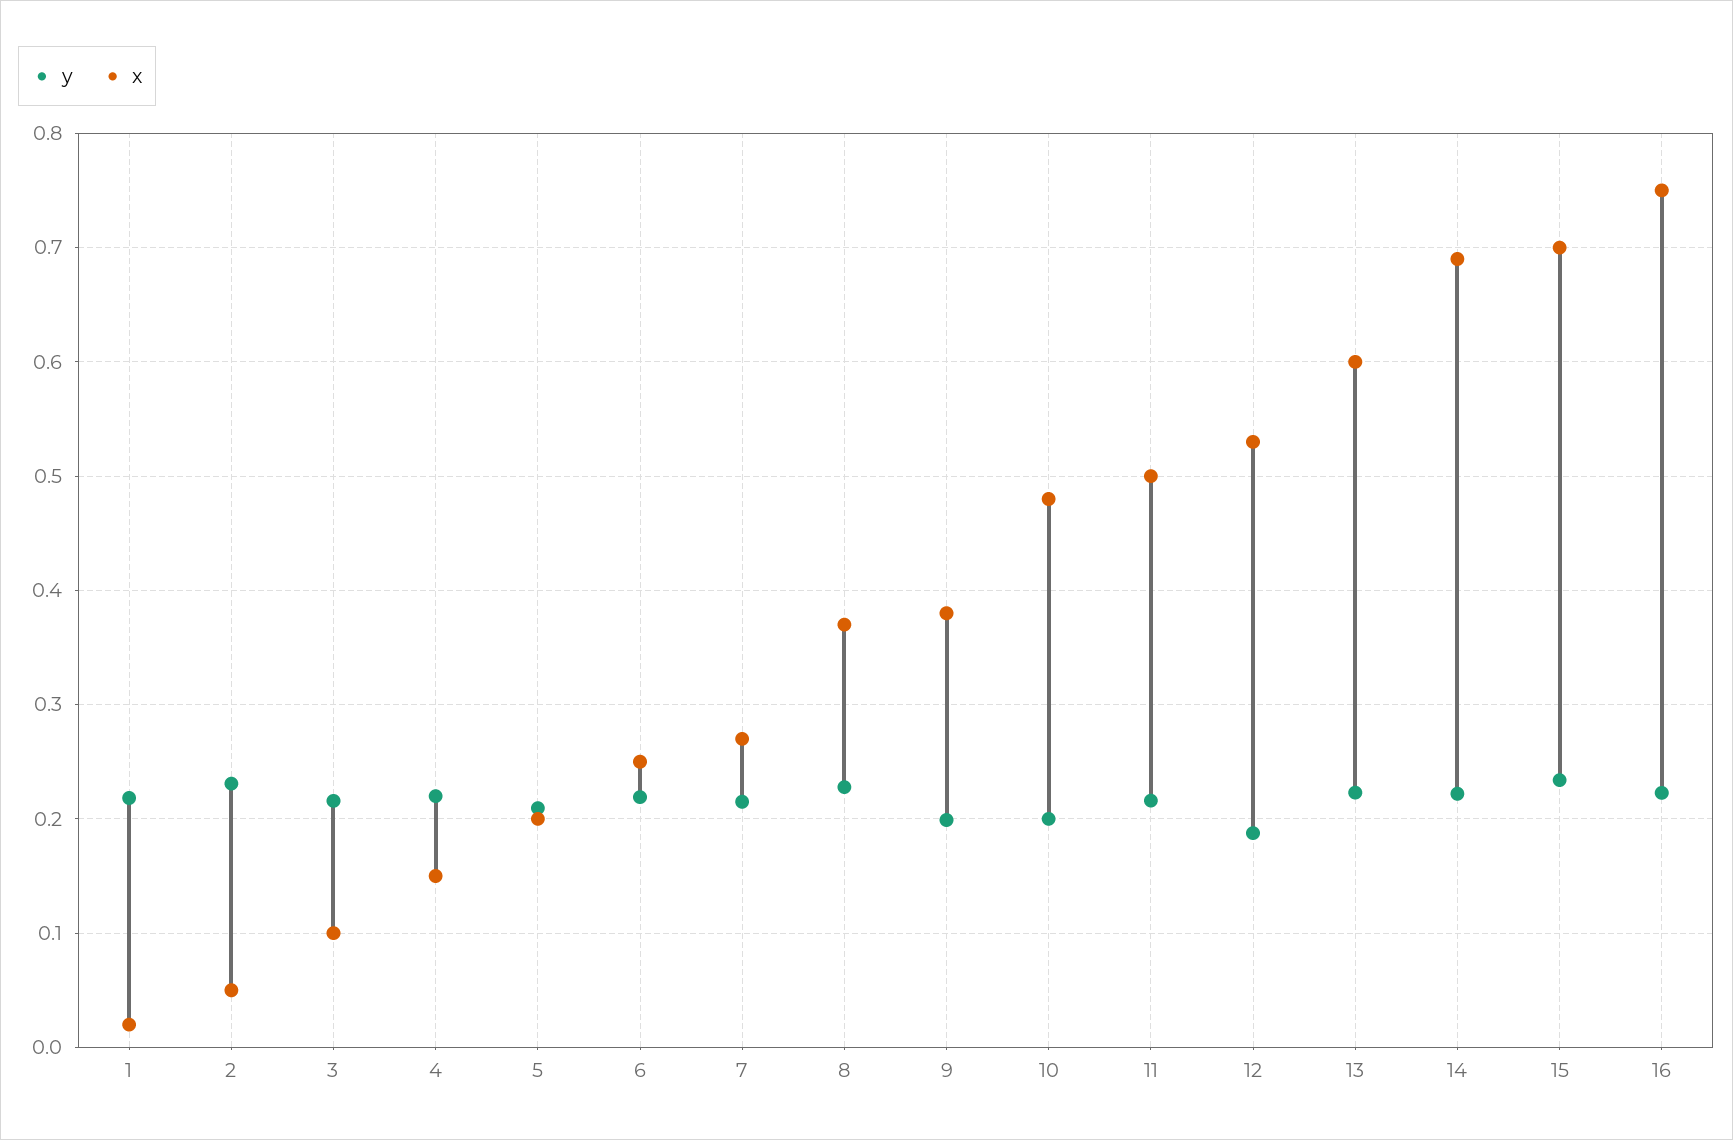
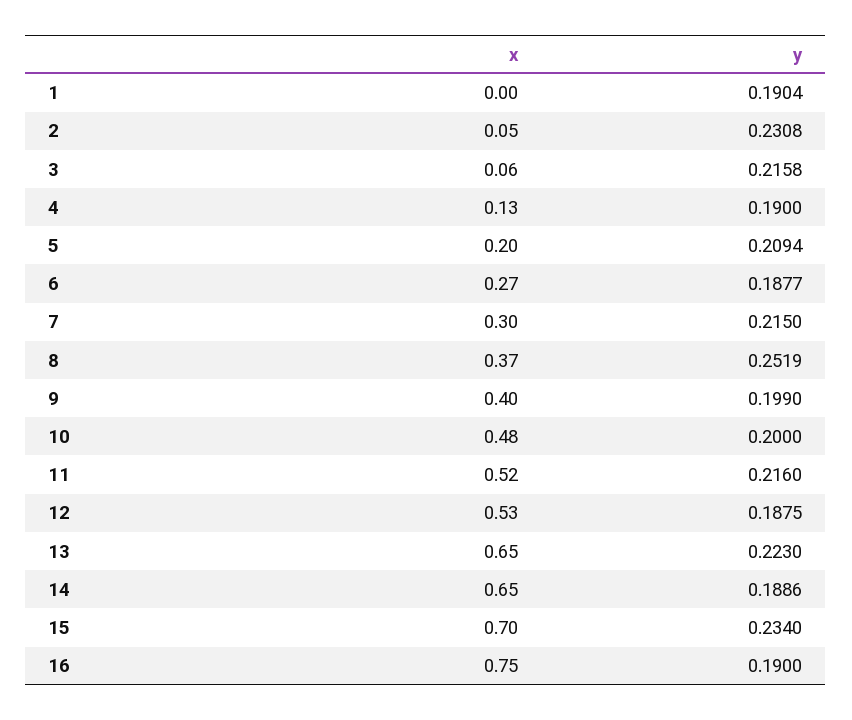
  {
    "y": {
-     "1": 0.22,
+     "1": 0.1904,
      "2": 0.2308,
      "3": 0.2158,
-     "4": 0.22,
+     "4": 0.19,
      "5": 0.2094,
-     "6": 0.22,
+     "6": 0.1877,
      "7": 0.215,
-     "8": 0.23,
+     "8": 0.2519,
      "9": 0.199,
      "10": 0.2,
      "11": 0.216,
      "12": 0.1875,
      "13": 0.223,
-     "14": 0.22,
+     "14": 0.1886,
      "15": 0.234,
-     "16": 0.22
+     "16": 0.19
    },
    "x": {
-     "1": 0.02,
+     "1": 0,
      "2": 0.05,
-     "3": 0.1,
+     "3": 0.06,
-     "4": 0.15,
+     "4": 0.13,
      "5": 0.2,
-     "6": 0.25,
+     "6": 0.27,
-     "7": 0.27,
+     "7": 0.3,
      "8": 0.37,
-     "9": 0.38,
+     "9": 0.4,
      "10": 0.48,
-     "11": 0.5,
+     "11": 0.52,
      "12": 0.53,
-     "13": 0.6,
+     "13": 0.65,
-     "14": 0.69,
+     "14": 0.65,
      "15": 0.7,
      "16": 0.75
    }
  }

